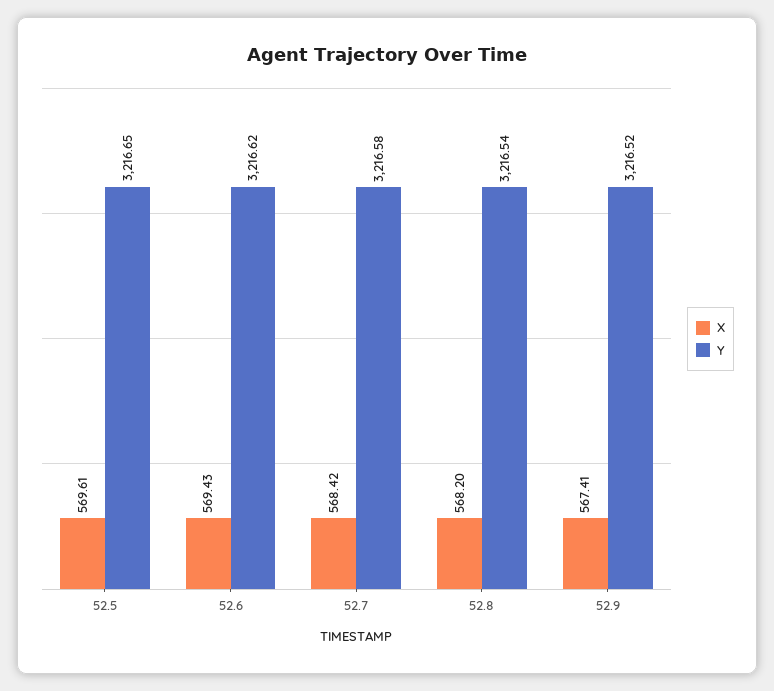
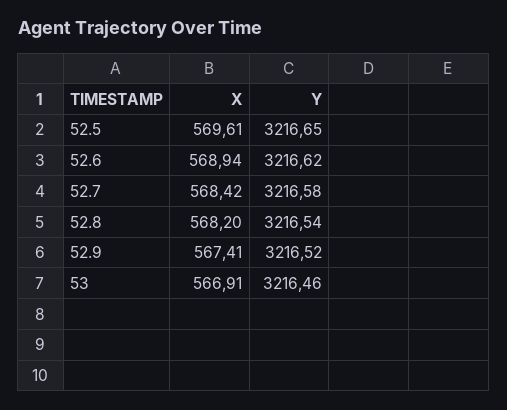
  {
    "X": {
      "52.5": 569.61,
-     "52.6": 569.43,
+     "52.6": 568.94,
      "52.7": 568.42,
      "52.8": 568.2,
-     "52.9": 567.41
+     "52.9": 567.41,
+     "53": 566.91
    },
    "Y": {
      "52.5": 3216.65,
      "52.6": 3216.62,
      "52.7": 3216.58,
      "52.8": 3216.54,
-     "52.9": 3216.52
+     "52.9": 3216.52,
+     "53": 3216.46
    }
  }

